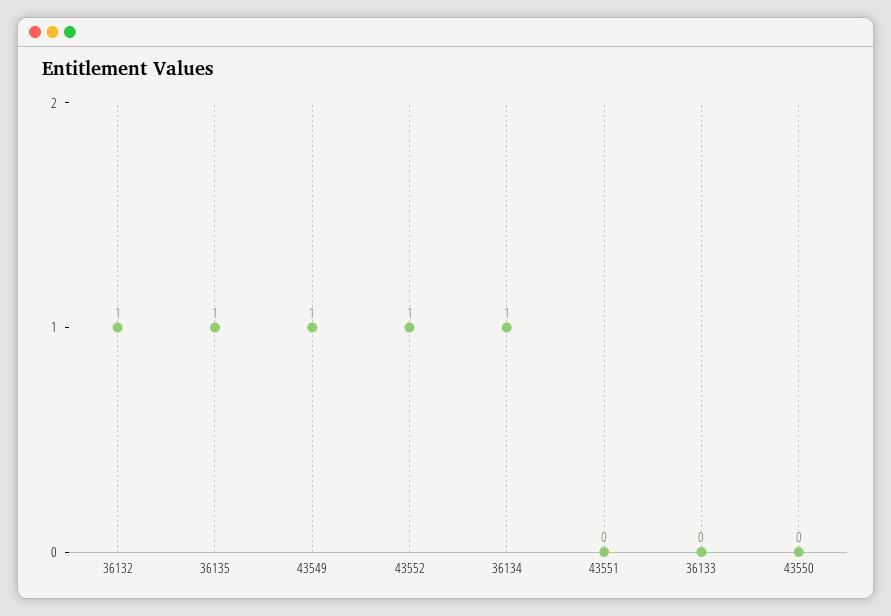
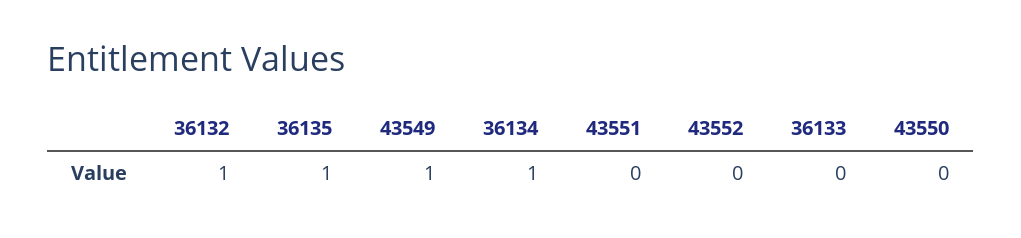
  {
    "36132": 1,
    "36135": 1,
    "43549": 1,
-   "43552": 1,
+   "43552": 0,
    "36134": 1,
    "43551": 0,
    "36133": 0,
    "43550": 0
  }

